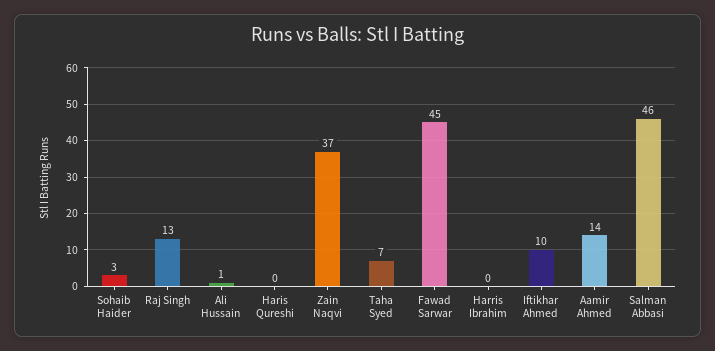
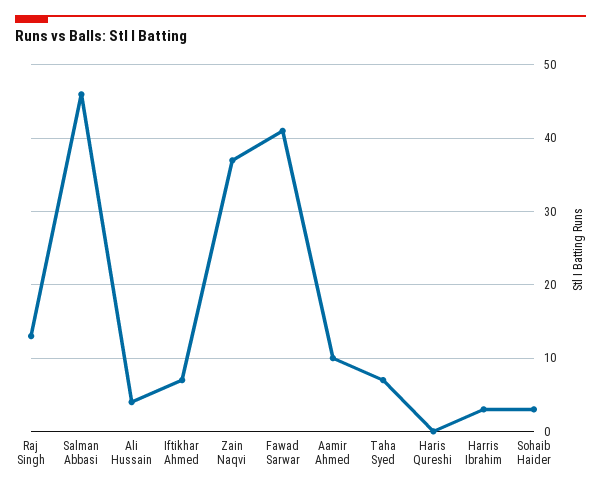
  {
    "Sohaib Haider": 3,
    "Raj Singh": 13,
-   "Ali Hussain": 1,
+   "Ali Hussain": 4,
    "Haris Qureshi": 0,
    "Zain Naqvi": 37,
    "Taha Syed": 7,
-   "Fawad Sarwar": 45,
+   "Fawad Sarwar": 41,
-   "Harris Ibrahim": 0,
+   "Harris Ibrahim": 3,
-   "Iftikhar Ahmed": 10,
+   "Iftikhar Ahmed": 7,
-   "Aamir Ahmed": 14,
+   "Aamir Ahmed": 10,
    "Salman Abbasi": 46
  }

